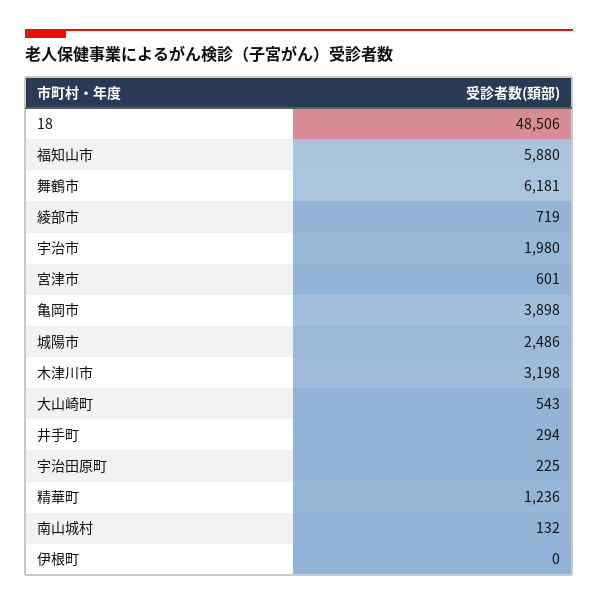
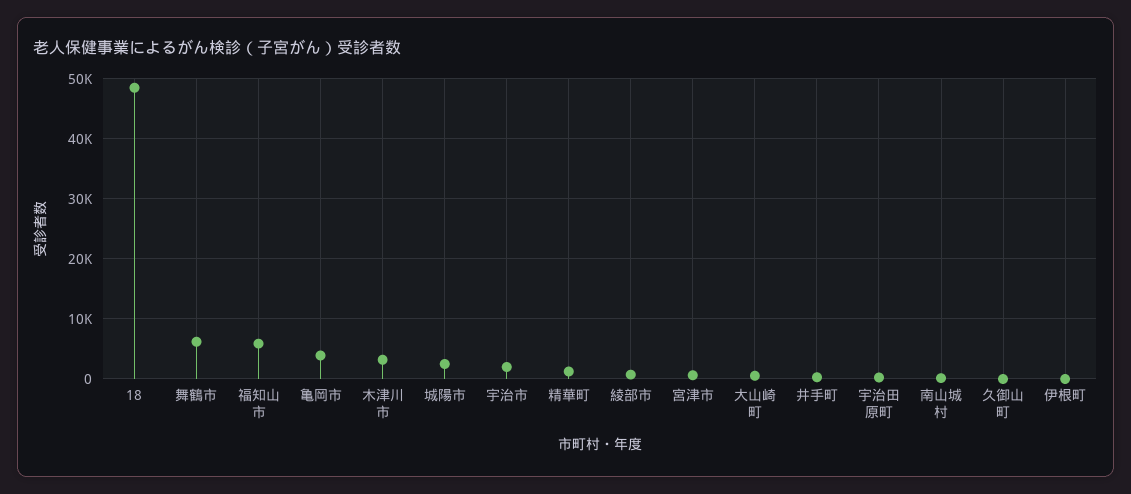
  {
    "18": 48506,
    "福知山市": 5880,
    "舞鶴市": 6181,
    "綾部市": 719,
    "宇治市": 1980,
    "宮津市": 601,
    "亀岡市": 3898,
    "城陽市": 2486,
    "木津川市": 3198,
    "大山崎町": 543,
    "井手町": 294,
    "宇治田原町": 225,
    "精華町": 1236,
    "南山城村": 132,
-   "伊根町": 0
+   "伊根町": 0,
+   "久御山町": 0
  }

